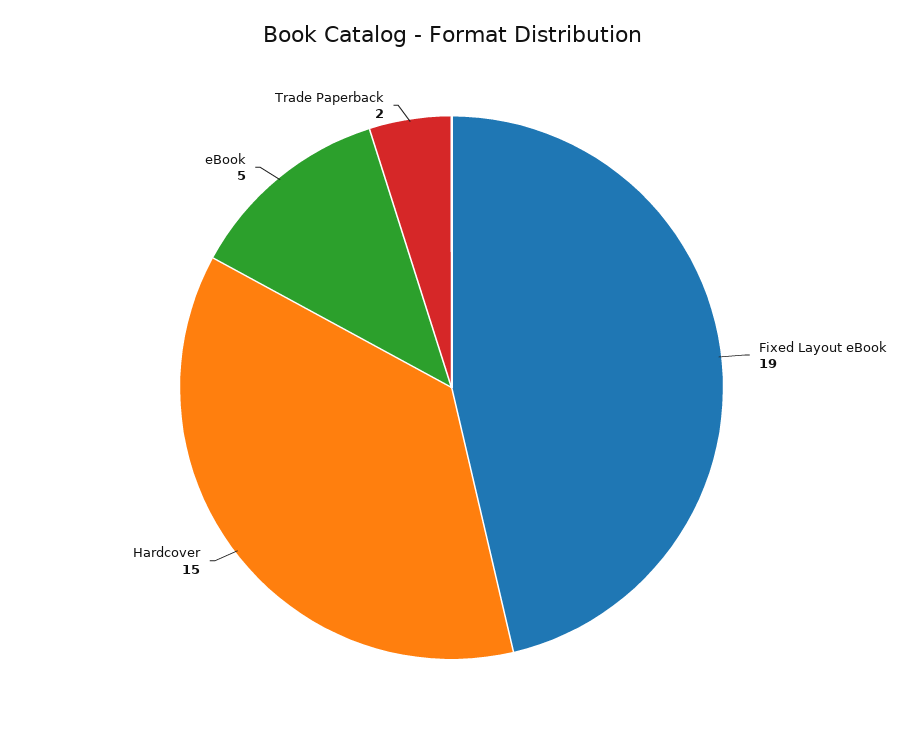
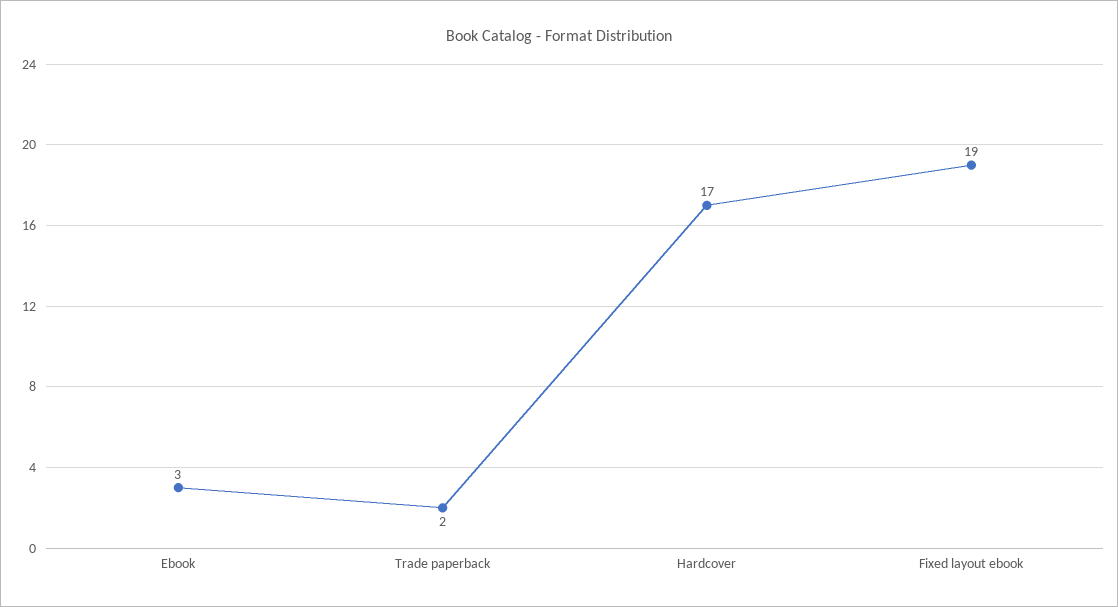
  {
    "Fixed Layout eBook": 19,
-   "Hardcover": 15,
+   "Hardcover": 17,
-   "eBook": 5,
+   "eBook": 3,
    "Trade Paperback": 2
  }

